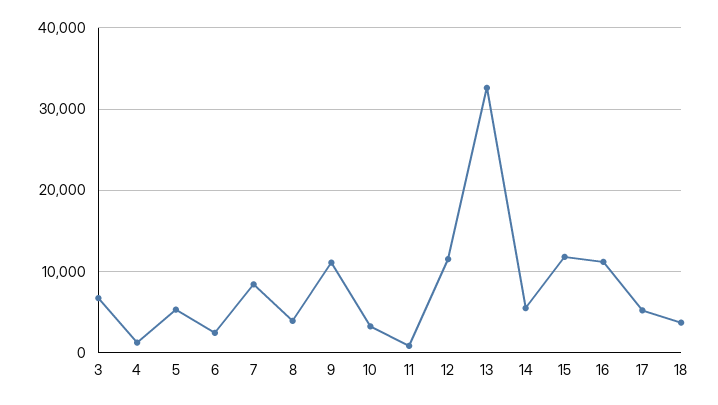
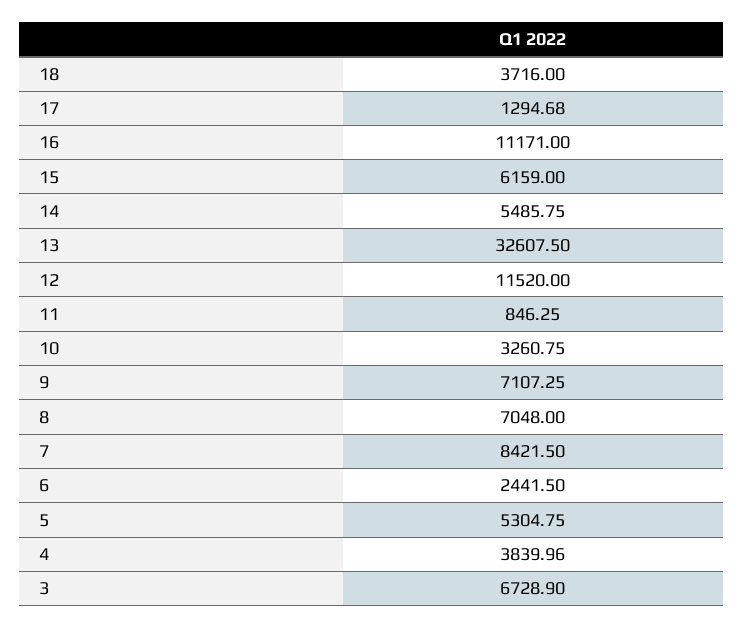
  {
    "3": 6728.9,
-   "4": 1000,
+   "4": 3839.96,
    "5": 5304.75,
    "6": 2441.5,
    "7": 8421.5,
-   "8": 4000,
+   "8": 7048,
-   "9": 11000,
+   "9": 7107.25,
    "10": 3260.75,
    "11": 846.25,
    "12": 11520,
    "13": 32607.5,
    "14": 5485.75,
-   "15": 12000,
+   "15": 6159,
    "16": 11171,
-   "17": 5000,
+   "17": 1294.68,
    "18": 3716
  }

